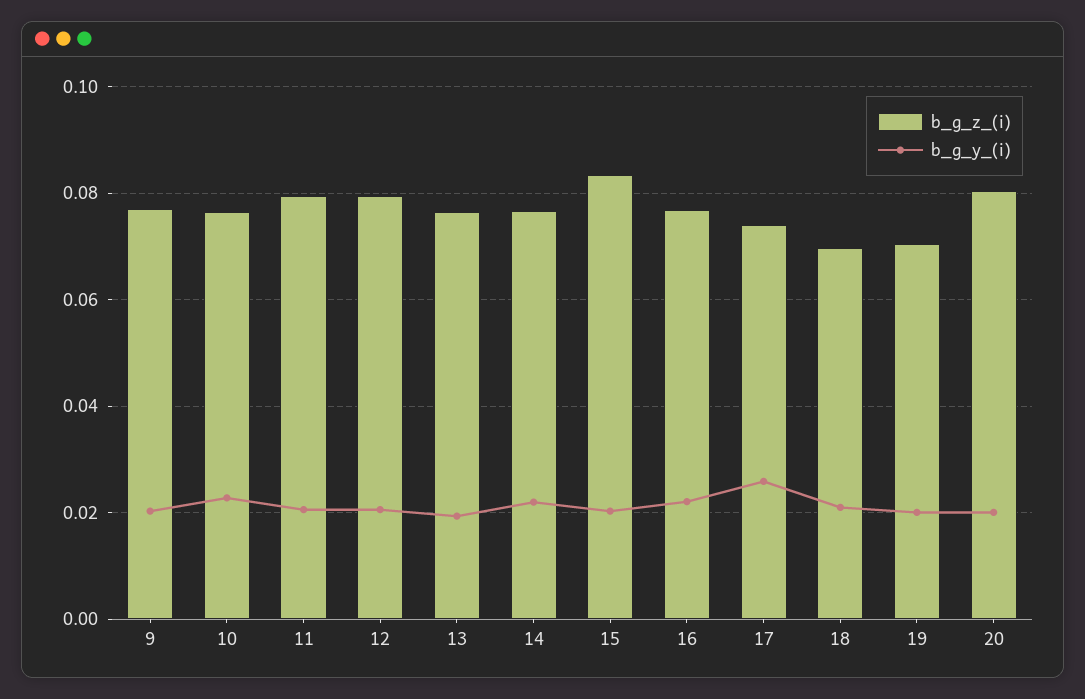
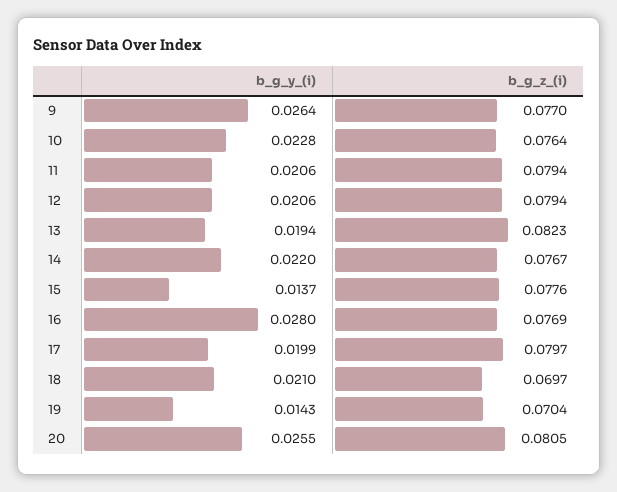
  {
    "b_g_z_(i)": {
      "9": 0.077,
      "10": 0.0764,
      "11": 0.0794,
      "12": 0.0794,
-     "13": 0.076,
+     "13": 0.0823,
      "14": 0.0767,
-     "15": 0.084,
+     "15": 0.0776,
      "16": 0.0769,
-     "17": 0.074,
+     "17": 0.0797,
      "18": 0.0697,
      "19": 0.0704,
      "20": 0.0805
    },
    "b_g_y_(i)": {
-     "9": 0.02,
+     "9": 0.0264,
      "10": 0.0228,
      "11": 0.0206,
      "12": 0.0206,
      "13": 0.0194,
      "14": 0.022,
-     "15": 0.02,
+     "15": 0.0137,
-     "16": 0.022,
+     "16": 0.028,
-     "17": 0.026,
+     "17": 0.0199,
      "18": 0.021,
-     "19": 0.02,
+     "19": 0.0143,
-     "20": 0.02
+     "20": 0.0255
    }
  }

